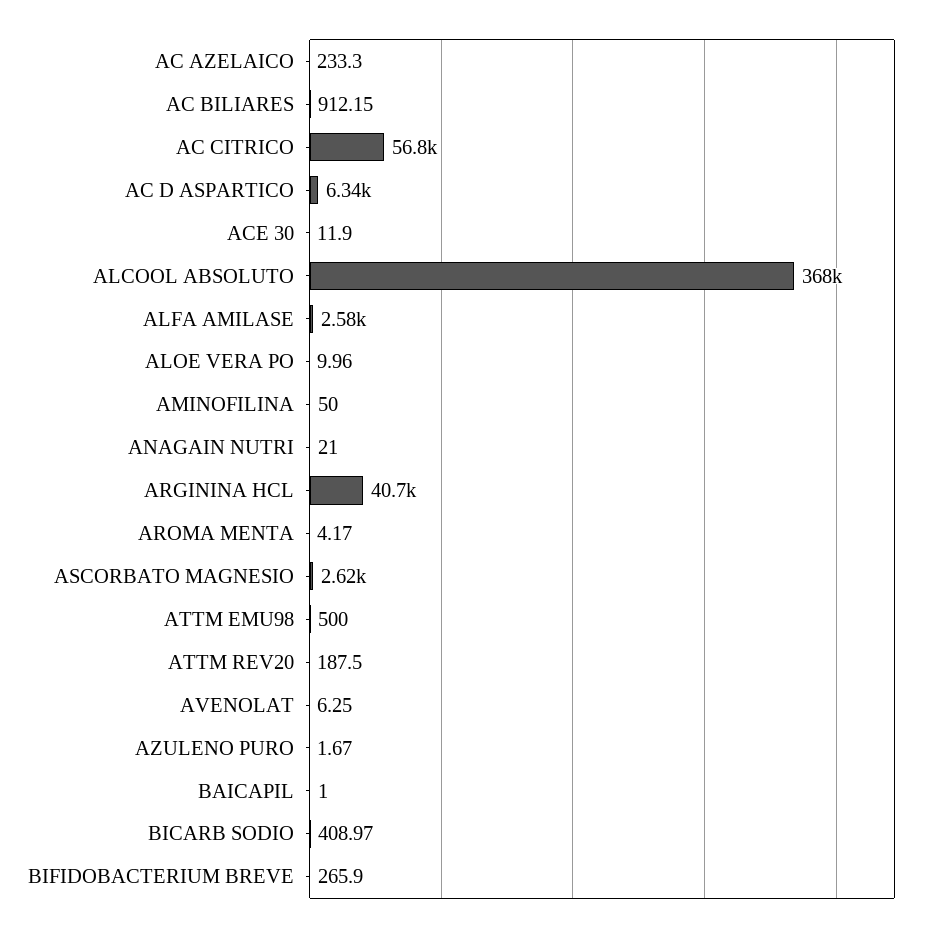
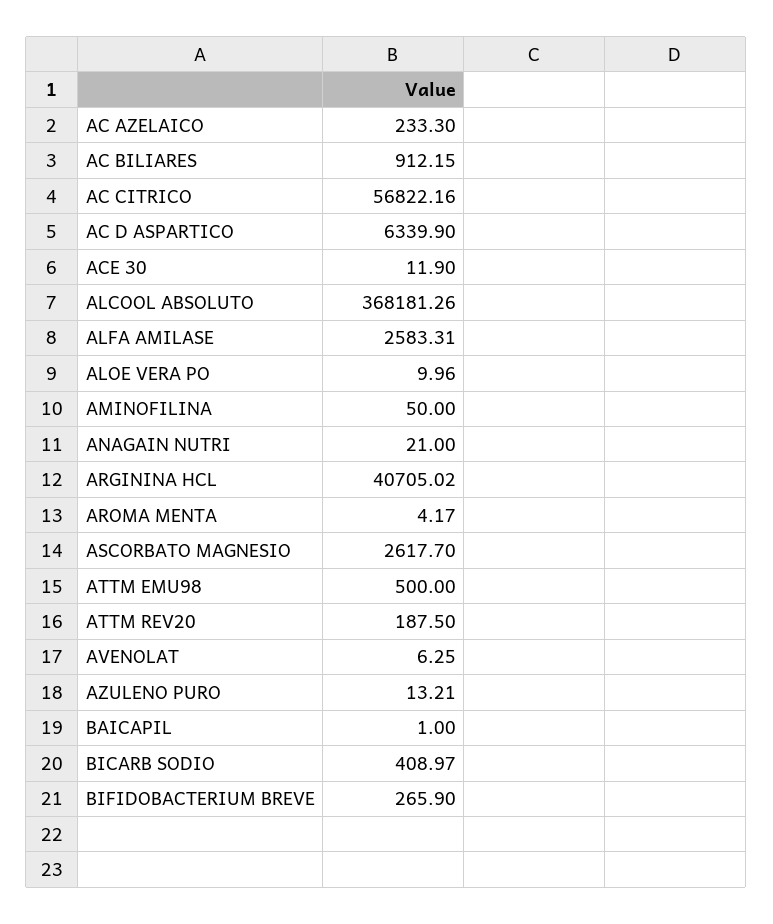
  {
    "AC AZELAICO": 233.3,
    "AC BILIARES": 912.15,
    "AC CITRICO": 56822.16,
    "AC D ASPARTICO": 6339.9,
    "ACE 30": 11.9,
    "ALCOOL ABSOLUTO": 368181.26,
    "ALFA AMILASE": 2583.31,
    "ALOE VERA PO": 9.96,
    "AMINOFILINA": 50,
    "ANAGAIN NUTRI": 21,
    "ARGININA HCL": 40705.02,
    "AROMA MENTA": 4.17,
    "ASCORBATO MAGNESIO": 2617.7,
    "ATTM EMU98": 500,
    "ATTM REV20": 187.5,
    "AVENOLAT": 6.25,
-   "AZULENO PURO": 1.67,
+   "AZULENO PURO": 13.21,
    "BAICAPIL": 1,
    "BICARB SODIO": 408.97,
    "BIFIDOBACTERIUM BREVE": 265.9
  }

